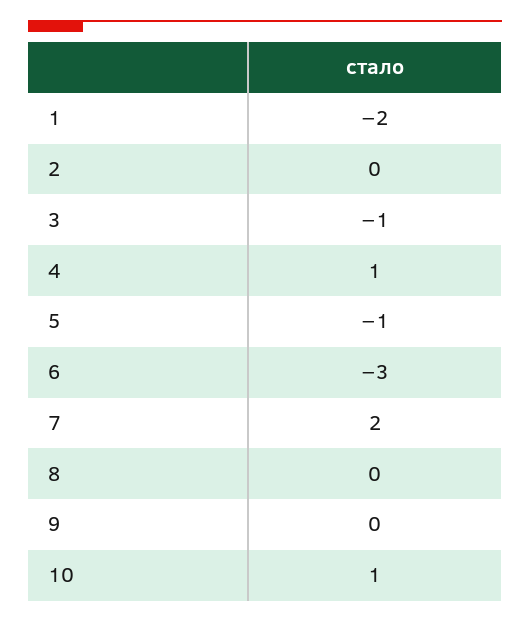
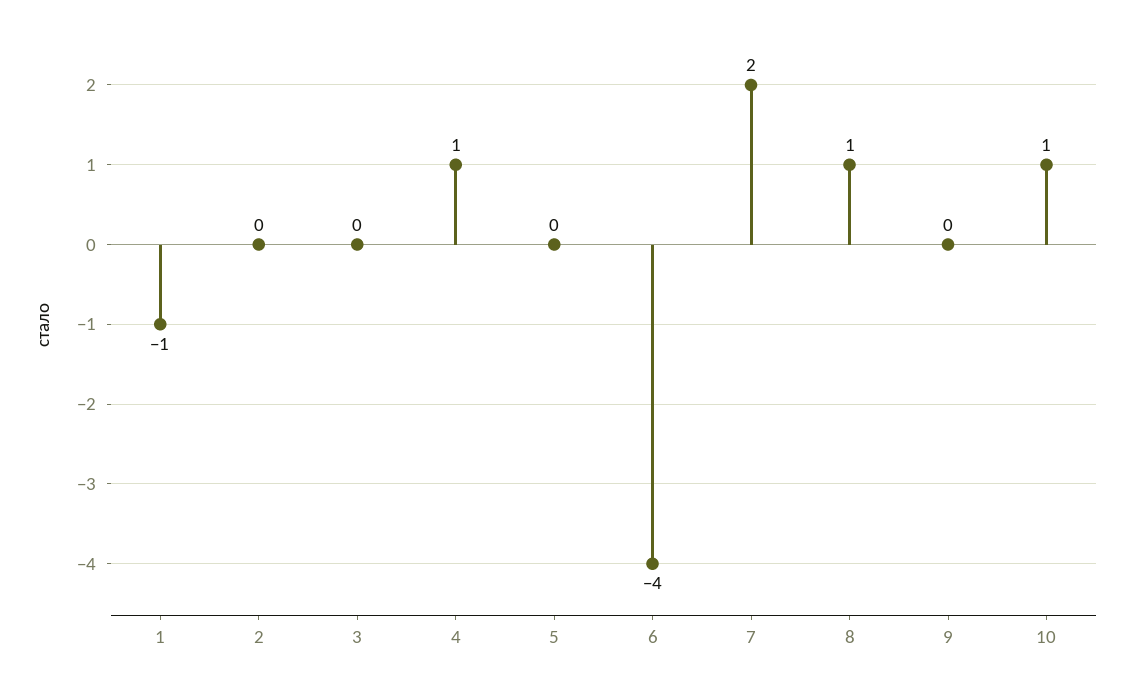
  {
-   "1": -2,
+   "1": -1,
    "2": 0,
-   "3": -1,
+   "3": 0,
    "4": 1,
-   "5": -1,
+   "5": 0,
-   "6": -3,
+   "6": -4,
    "7": 2,
-   "8": 0,
+   "8": 1,
    "9": 0,
    "10": 1
  }

